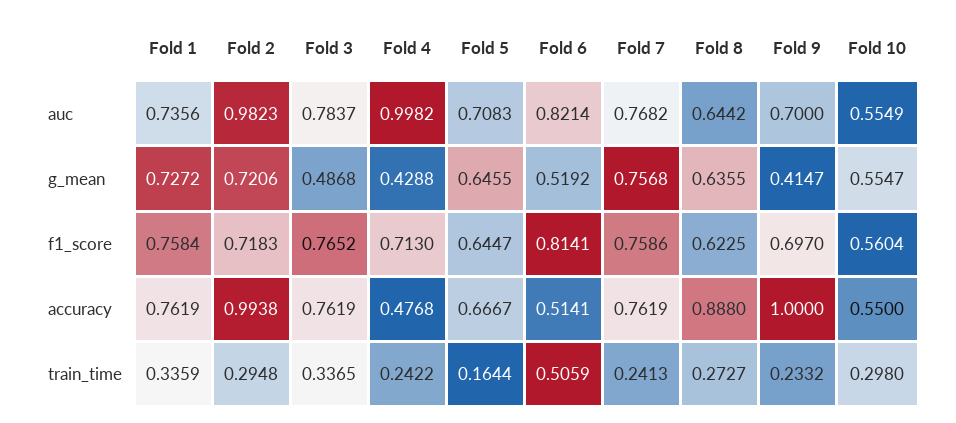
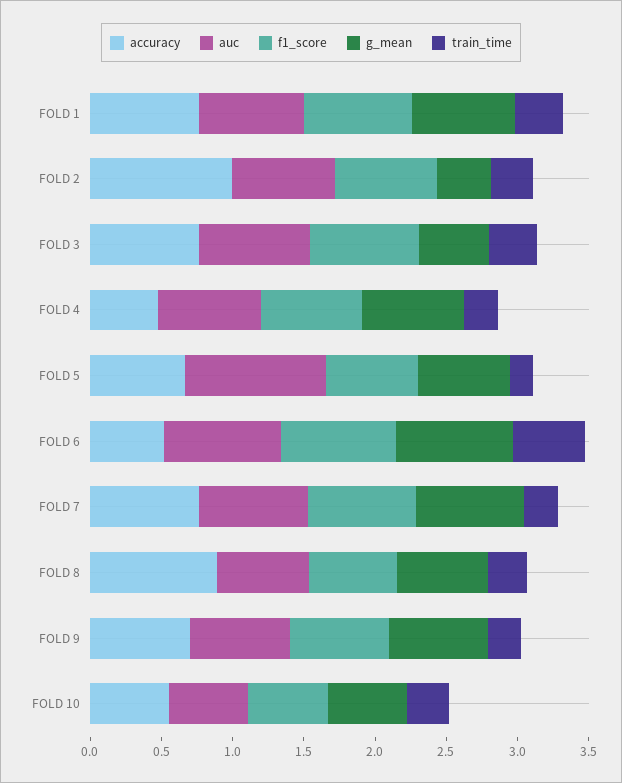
  {
    "auc": {
      "Fold 1": 0.7356,
-     "Fold 2": 0.9823,
+     "Fold 2": 0.7,
      "Fold 3": 0.7837,
-     "Fold 4": 0.9982,
+     "Fold 4": 0.7,
-     "Fold 5": 0.7083,
+     "Fold 5": 1,
      "Fold 6": 0.8214,
      "Fold 7": 0.7682,
      "Fold 8": 0.6442,
      "Fold 9": 0.7,
      "Fold 10": 0.5549
    },
    "g_mean": {
      "Fold 1": 0.7272,
-     "Fold 2": 0.7206,
+     "Fold 2": 0.4,
      "Fold 3": 0.4868,
-     "Fold 4": 0.4288,
+     "Fold 4": 0.7,
      "Fold 5": 0.6455,
-     "Fold 6": 0.5192,
+     "Fold 6": 0.8,
      "Fold 7": 0.7568,
      "Fold 8": 0.6355,
-     "Fold 9": 0.4147,
+     "Fold 9": 0.7,
      "Fold 10": 0.5547
    },
    "f1_score": {
      "Fold 1": 0.7584,
      "Fold 2": 0.7183,
      "Fold 3": 0.7652,
      "Fold 4": 0.713,
      "Fold 5": 0.6447,
      "Fold 6": 0.8141,
      "Fold 7": 0.7586,
      "Fold 8": 0.6225,
      "Fold 9": 0.697,
      "Fold 10": 0.5604
    },
    "accuracy": {
      "Fold 1": 0.7619,
      "Fold 2": 0.9938,
      "Fold 3": 0.7619,
      "Fold 4": 0.4768,
      "Fold 5": 0.6667,
      "Fold 6": 0.5141,
      "Fold 7": 0.7619,
      "Fold 8": 0.888,
-     "Fold 9": 1,
+     "Fold 9": 0.7,
      "Fold 10": 0.55
    },
    "train_time": {
      "Fold 1": 0.3359,
      "Fold 2": 0.2948,
      "Fold 3": 0.3365,
      "Fold 4": 0.2422,
      "Fold 5": 0.1644,
      "Fold 6": 0.5059,
      "Fold 7": 0.2413,
      "Fold 8": 0.2727,
      "Fold 9": 0.2332,
      "Fold 10": 0.298
    }
  }

